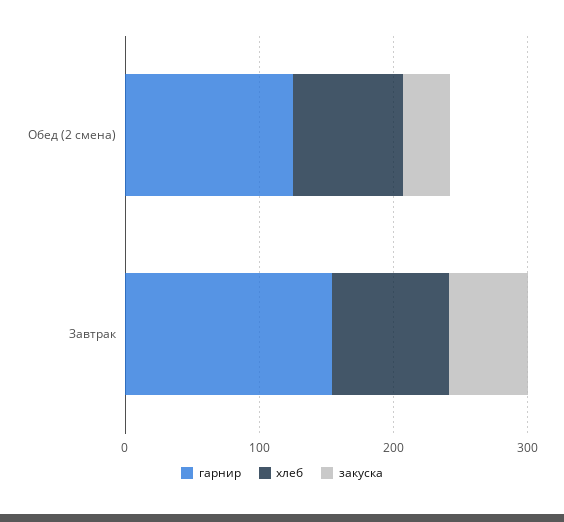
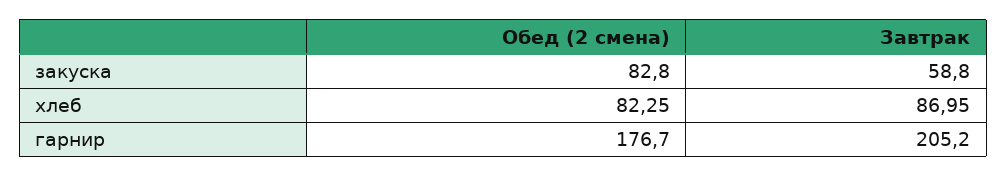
  {
    "гарнир": {
-     "Обед (2 смена)": 120,
+     "Обед (2 смена)": 176.7,
-     "Завтрак": 160
+     "Завтрак": 205.2
    },
    "хлеб": {
      "Обед (2 смена)": 82.25,
      "Завтрак": 86.95
    },
    "закуска": {
-     "Обед (2 смена)": 40,
+     "Обед (2 смена)": 82.8,
      "Завтрак": 58.8
    }
  }

